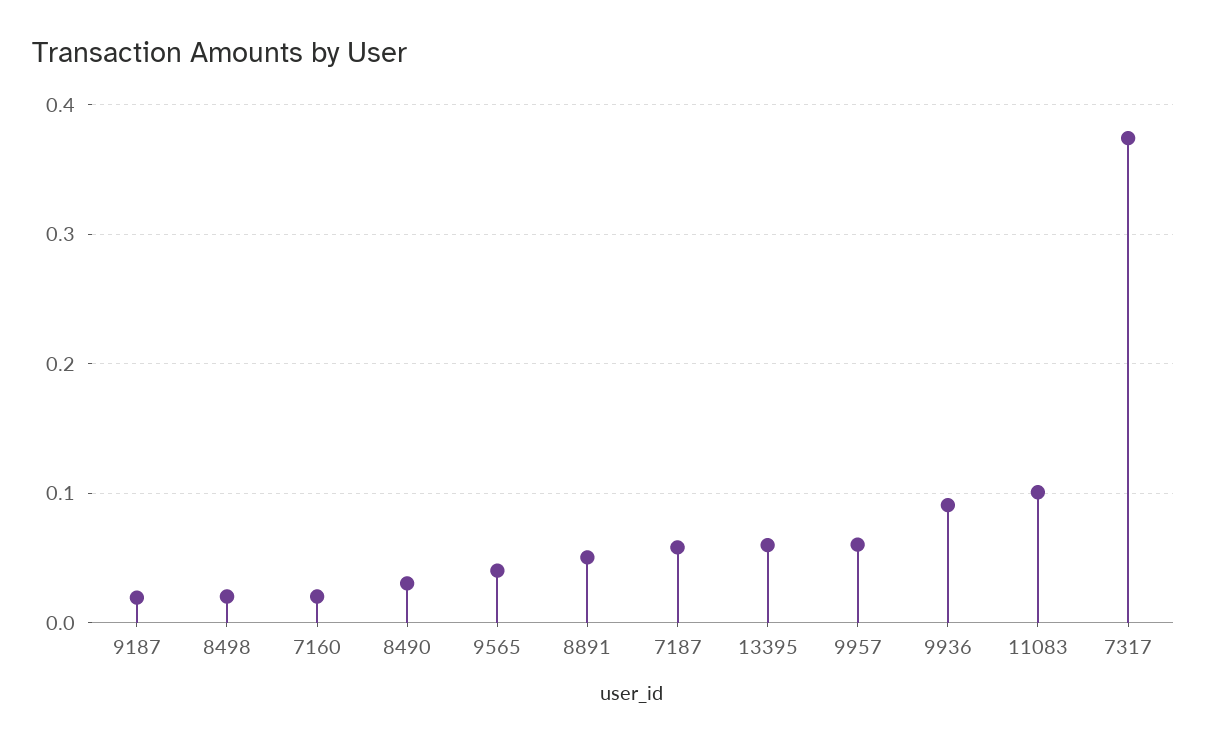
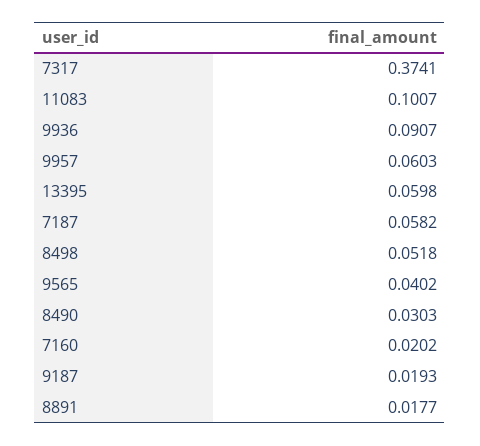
  {
    "9187": 0.0193,
-   "8498": 0.02,
+   "8498": 0.0518,
    "7160": 0.0202,
    "8490": 0.0303,
    "9565": 0.0402,
-   "8891": 0.05,
+   "8891": 0.0177,
    "7187": 0.0582,
    "13395": 0.0598,
    "9957": 0.0603,
    "9936": 0.0907,
    "11083": 0.1007,
    "7317": 0.3741
  }

